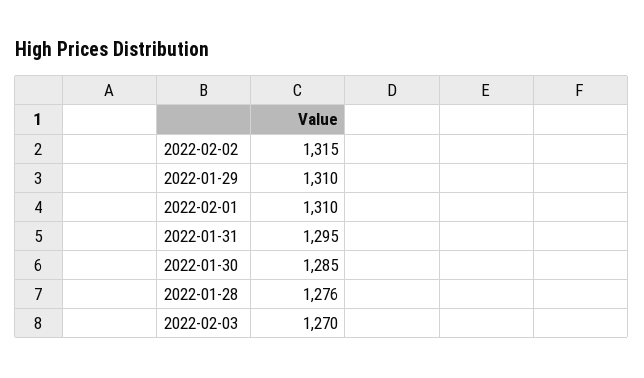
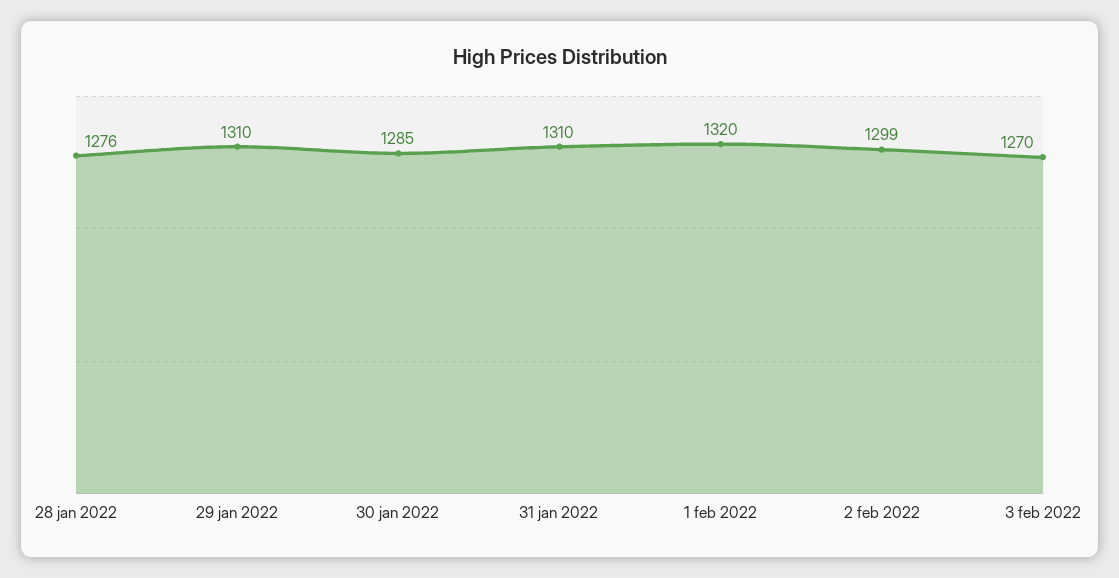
  {
-   "2022-02-02": 1315,
+   "2022-02-02": 1299,
    "2022-01-29": 1310,
-   "2022-02-01": 1310,
+   "2022-02-01": 1320,
-   "2022-01-31": 1295,
+   "2022-01-31": 1310,
    "2022-01-30": 1285,
    "2022-01-28": 1276,
    "2022-02-03": 1270
  }

